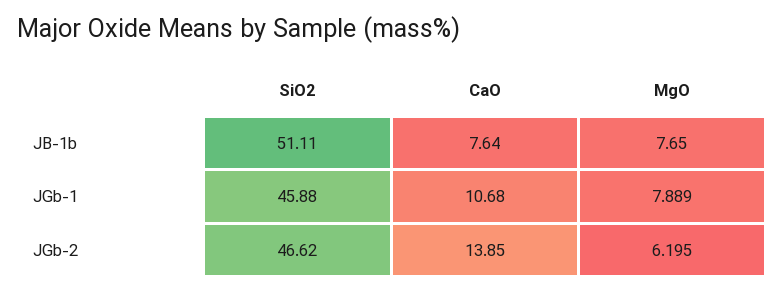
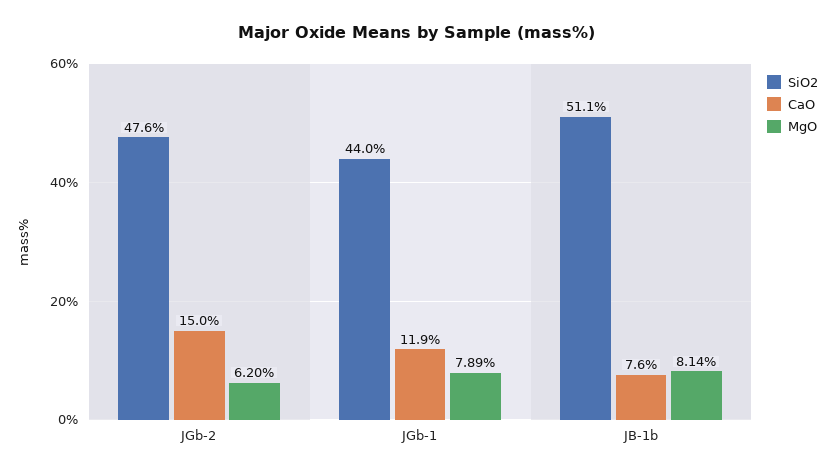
  {
    "SiO2": {
      "JB-1b": 51.11,
-     "JGb-1": 45.88,
+     "JGb-1": 44,
-     "JGb-2": 46.62
+     "JGb-2": 47.6
    },
    "CaO": {
      "JB-1b": 7.64,
-     "JGb-1": 10.68,
+     "JGb-1": 11.9,
-     "JGb-2": 13.85
+     "JGb-2": 15
    },
    "MgO": {
-     "JB-1b": 7.65,
+     "JB-1b": 8.14,
      "JGb-1": 7.889,
      "JGb-2": 6.195
    }
  }

